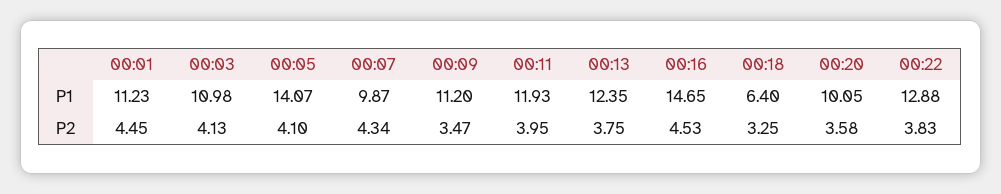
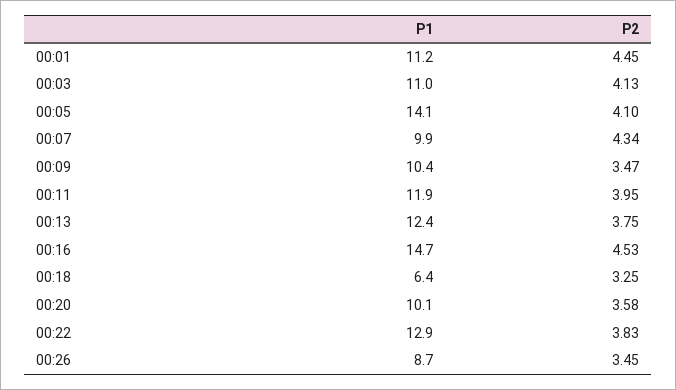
  {
    "00:01": {
      "P1": 11.23,
      "P2": 4.45
    },
    "00:03": {
      "P1": 10.98,
      "P2": 4.13
    },
    "00:05": {
      "P1": 14.07,
      "P2": 4.1
    },
    "00:07": {
      "P1": 9.87,
      "P2": 4.34
    },
    "00:09": {
-     "P1": 11.2,
+     "P1": 10.4,
      "P2": 3.47
    },
    "00:11": {
      "P1": 11.93,
      "P2": 3.95
    },
    "00:13": {
      "P1": 12.35,
      "P2": 3.75
    },
    "00:16": {
      "P1": 14.65,
      "P2": 4.53
    },
    "00:18": {
      "P1": 6.4,
      "P2": 3.25
    },
    "00:20": {
      "P1": 10.05,
      "P2": 3.58
    },
    "00:22": {
      "P1": 12.88,
      "P2": 3.83
-   }
+   },
+   "00:26": {
+     "P1": 8.7,
+     "P2": 3.45
+   }
  }

